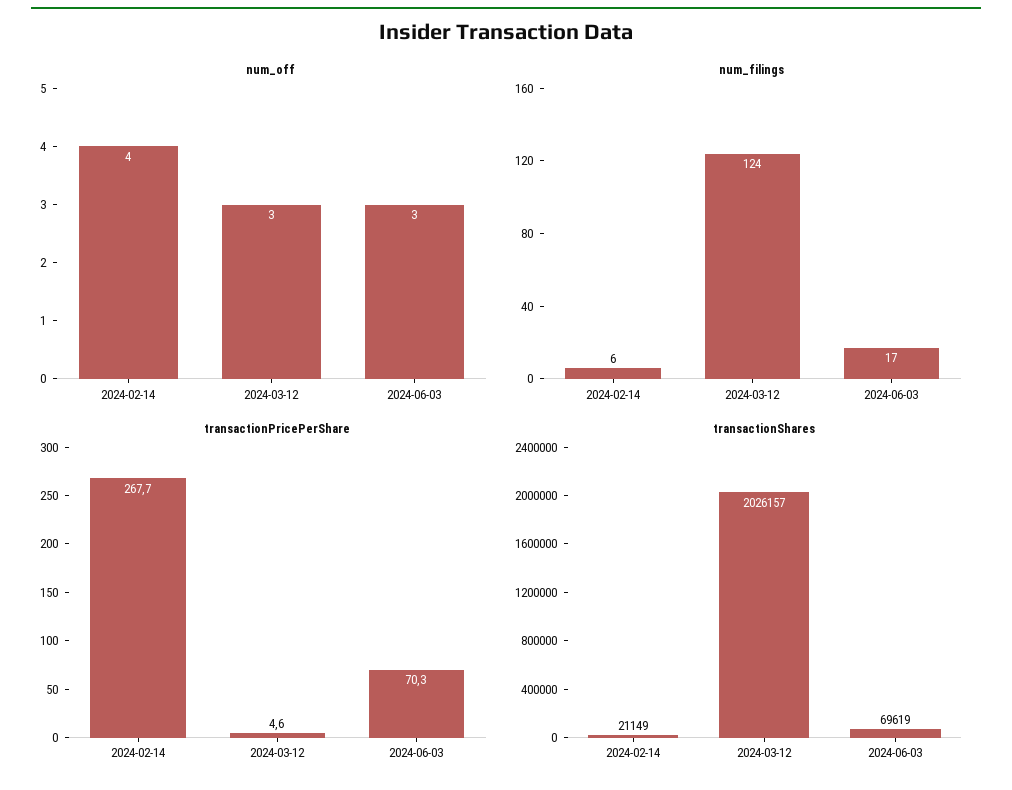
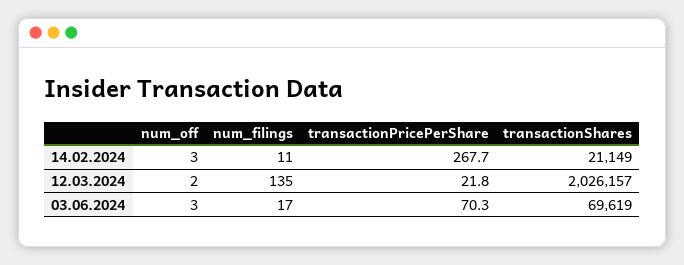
  {
    "num_off": {
-     "2024-02-14": 4,
+     "2024-02-14": 3,
-     "2024-03-12": 3,
+     "2024-03-12": 2,
      "2024-06-03": 3
    },
    "num_filings": {
-     "2024-02-14": 6,
+     "2024-02-14": 11,
-     "2024-03-12": 124,
+     "2024-03-12": 135,
      "2024-06-03": 17
    },
    "transactionPricePerShare": {
      "2024-02-14": 267.7,
-     "2024-03-12": 4.6,
+     "2024-03-12": 21.8,
      "2024-06-03": 70.3
    },
    "transactionShares": {
      "2024-02-14": 21149,
      "2024-03-12": 2026157,
      "2024-06-03": 69619
    }
  }

